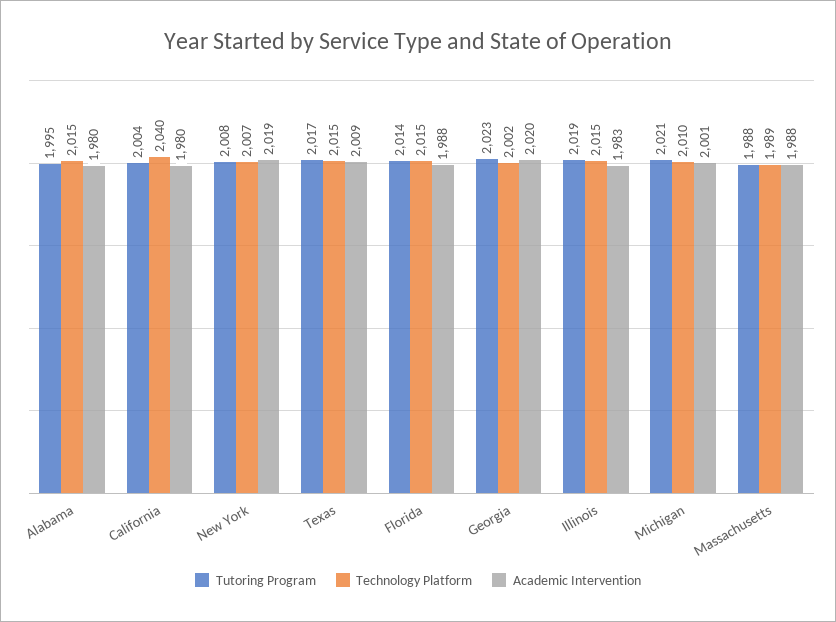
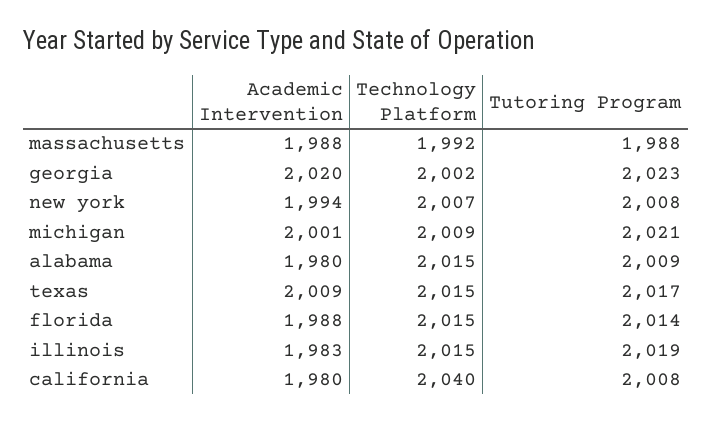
  {
    "Tutoring Program": {
-     "Alabama": 1995,
+     "Alabama": 2009,
-     "California": 2004,
+     "California": 2008,
      "New York": 2008,
      "Texas": 2017,
      "Florida": 2014,
      "Georgia": 2023,
      "Illinois": 2019,
      "Michigan": 2021,
      "Massachusetts": 1988
    },
    "Technology Platform": {
      "Alabama": 2015,
      "California": 2040,
      "New York": 2007,
      "Texas": 2015,
      "Florida": 2015,
      "Georgia": 2002,
      "Illinois": 2015,
-     "Michigan": 2010,
+     "Michigan": 2009,
-     "Massachusetts": 1989
+     "Massachusetts": 1992
    },
    "Academic Intervention": {
      "Alabama": 1980,
      "California": 1980,
-     "New York": 2019,
+     "New York": 1994,
      "Texas": 2009,
      "Florida": 1988,
      "Georgia": 2020,
      "Illinois": 1983,
      "Michigan": 2001,
      "Massachusetts": 1988
    }
  }

